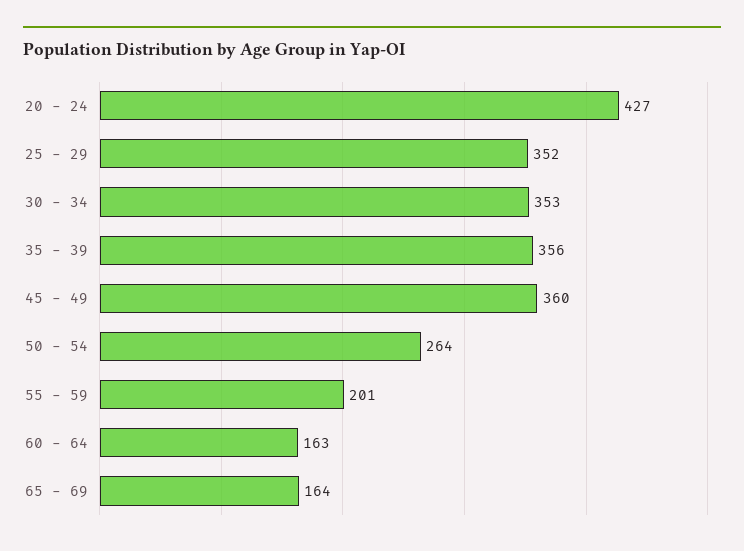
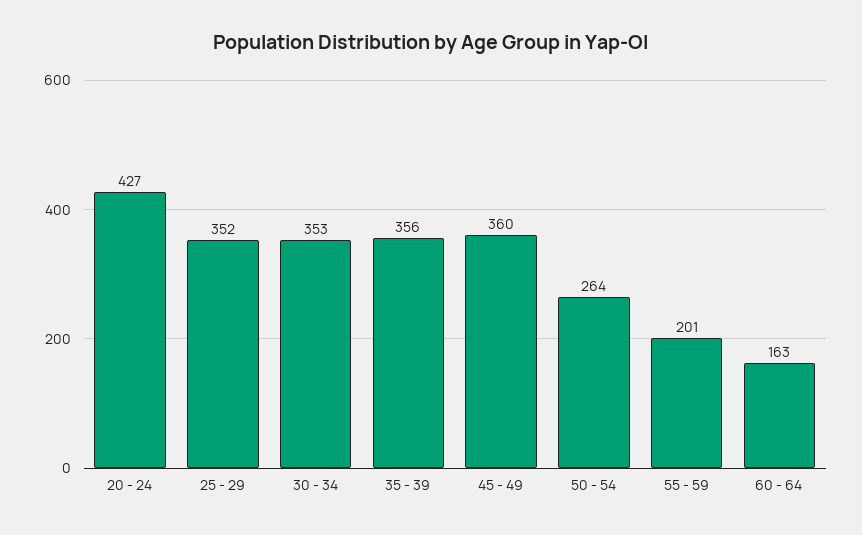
  {
    "20 - 24": 427,
    "25 - 29": 352,
    "30 - 34": 353,
    "35 - 39": 356,
    "45 - 49": 360,
    "50 - 54": 264,
    "55 - 59": 201,
-   "60 - 64": 163,
+   "60 - 64": 163
-   "65 - 69": 164
  }

